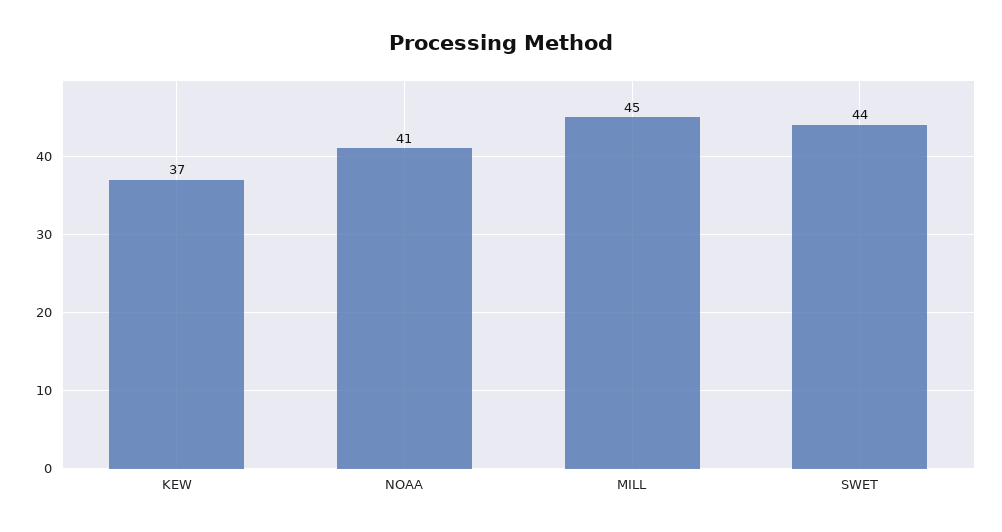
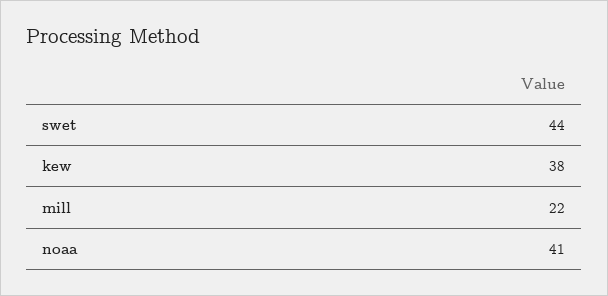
  {
-   "KEW": 37,
+   "KEW": 38,
    "NOAA": 41,
-   "MILL": 45,
+   "MILL": 22,
    "SWET": 44
  }

